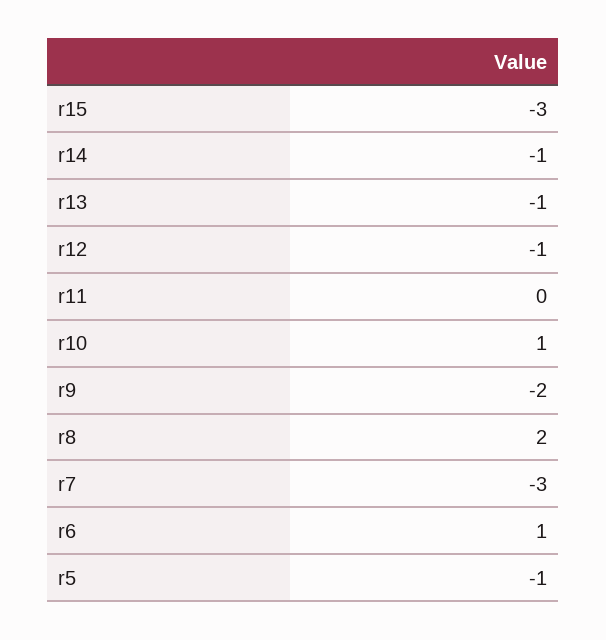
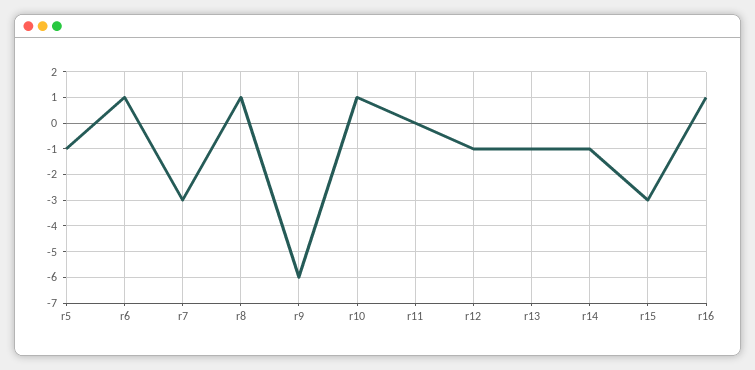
  {
    "r15": -3,
    "r14": -1,
    "r13": -1,
    "r12": -1,
    "r11": 0,
    "r10": 1,
-   "r9": -2,
+   "r9": -6,
-   "r8": 2,
+   "r8": 1,
    "r7": -3,
    "r6": 1,
-   "r5": -1
+   "r5": -1,
+   "r16": 1
  }

